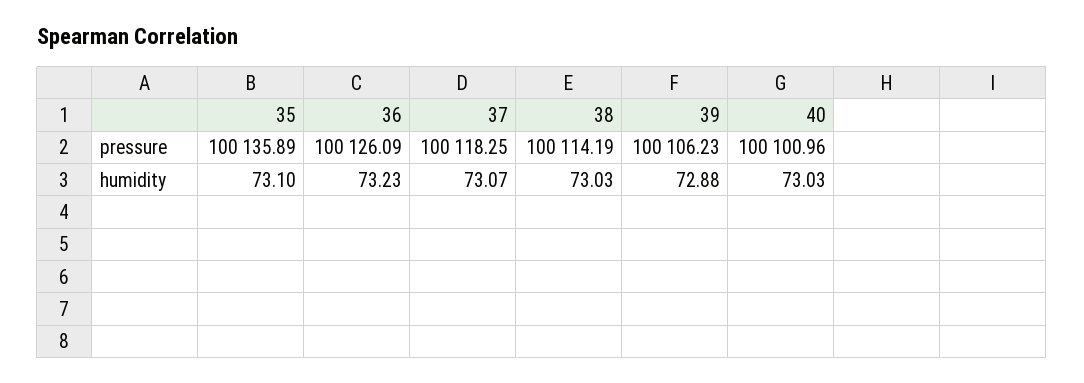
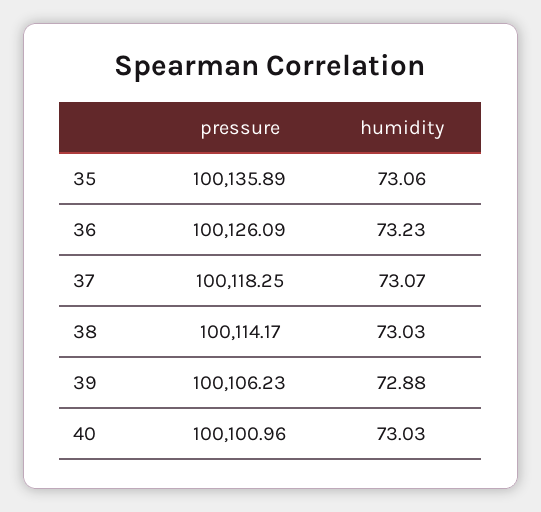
  {
    "35": {
      "pressure": 100135.89,
-     "humidity": 73.1
+     "humidity": 73.06
    },
    "36": {
      "pressure": 100126.09,
      "humidity": 73.23
    },
    "37": {
      "pressure": 100118.25,
      "humidity": 73.07
    },
    "38": {
-     "pressure": 100114.19,
+     "pressure": 100114.17,
      "humidity": 73.03
    },
    "39": {
      "pressure": 100106.23,
      "humidity": 72.88
    },
    "40": {
      "pressure": 100100.96,
      "humidity": 73.03
    }
  }

